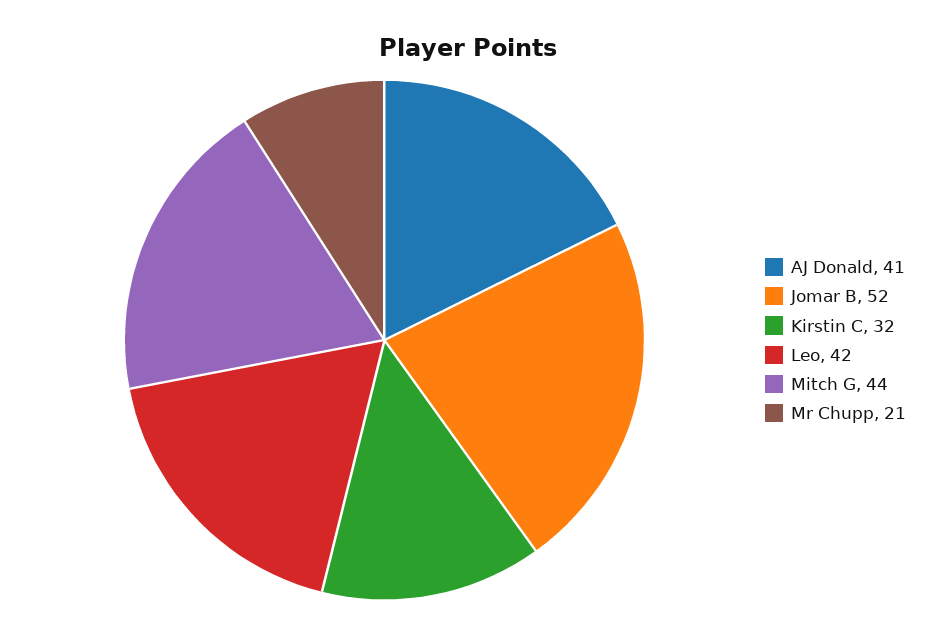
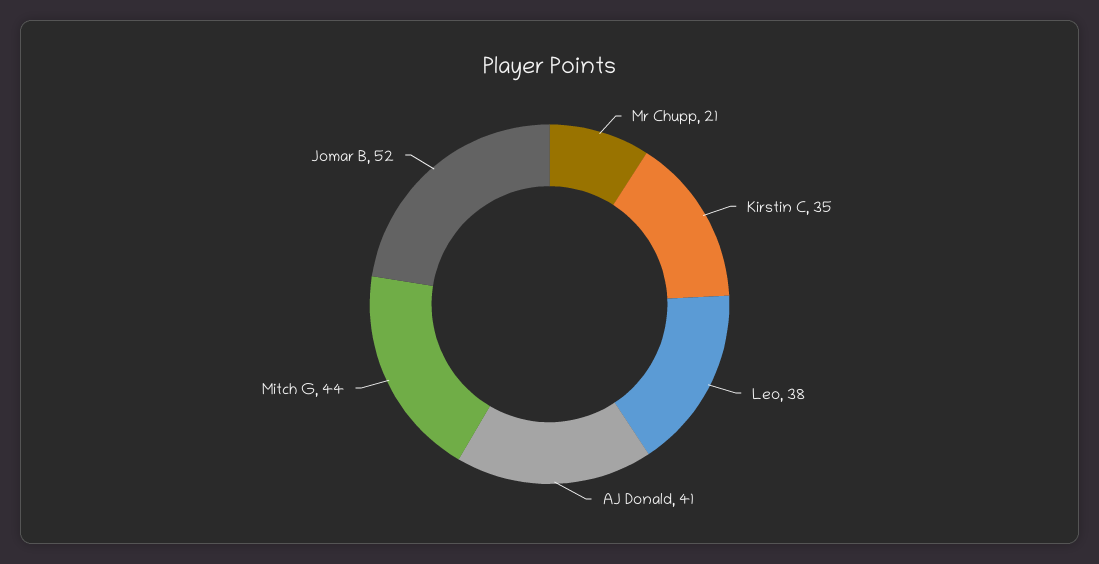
  {
    "AJ Donald": 41,
    "Jomar B": 52,
-   "Kirstin C": 32,
+   "Kirstin C": 35,
-   "Leo": 42,
+   "Leo": 38,
    "Mitch G": 44,
    "Mr Chupp": 21
  }

